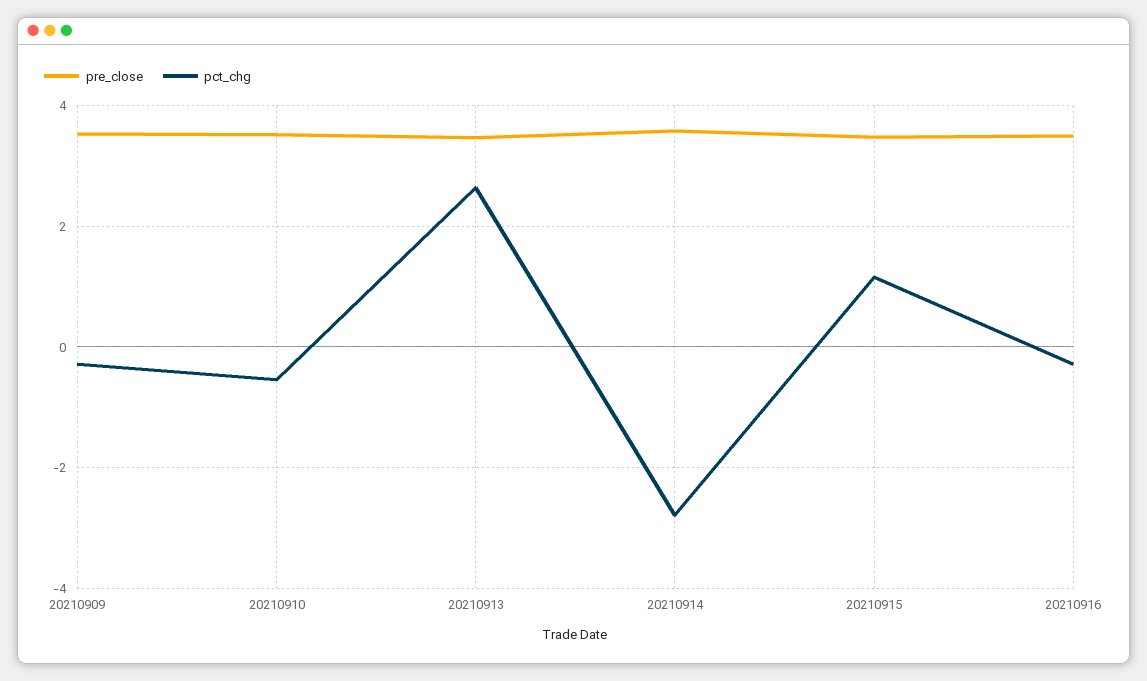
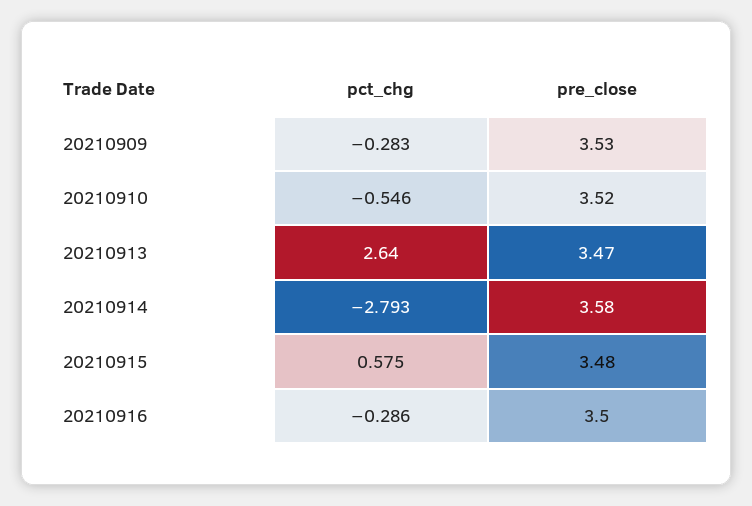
  {
    "pre_close": {
      "20210909": 3.53,
      "20210910": 3.52,
      "20210913": 3.47,
      "20210914": 3.58,
      "20210915": 3.48,
      "20210916": 3.5
    },
    "pct_chg": {
      "20210909": -0.283,
      "20210910": -0.546,
      "20210913": 2.64,
      "20210914": -2.793,
-     "20210915": 1.2,
+     "20210915": 0.575,
      "20210916": -0.286
    }
  }

